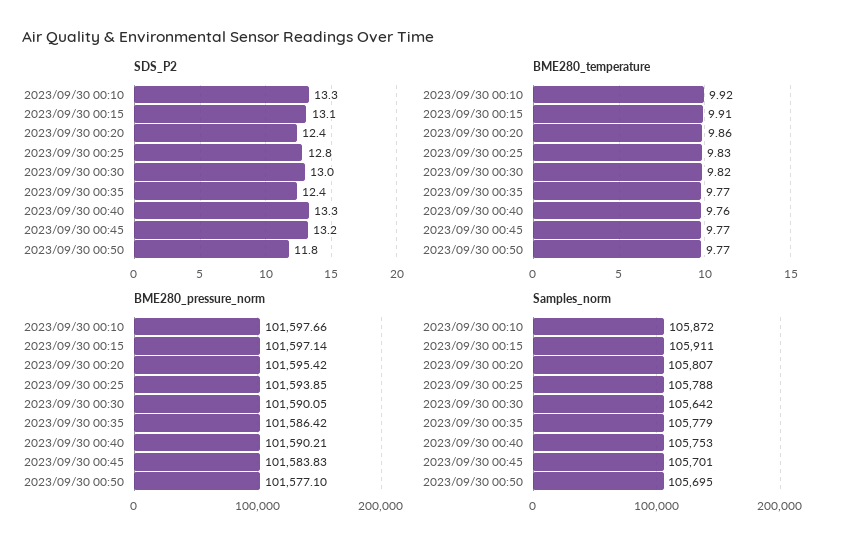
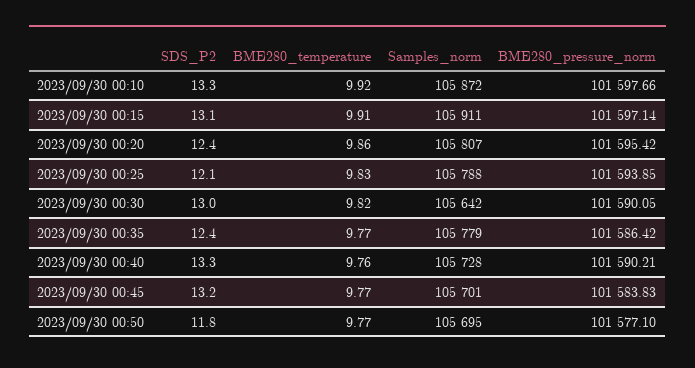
  {
    "SDS_P2": {
      "2023/09/30 00:10": 13.3,
      "2023/09/30 00:15": 13.1,
      "2023/09/30 00:20": 12.4,
-     "2023/09/30 00:25": 12.8,
+     "2023/09/30 00:25": 12.1,
      "2023/09/30 00:30": 13,
      "2023/09/30 00:35": 12.4,
      "2023/09/30 00:40": 13.3,
      "2023/09/30 00:45": 13.2,
      "2023/09/30 00:50": 11.8
    },
    "BME280_temperature": {
      "2023/09/30 00:10": 9.92,
      "2023/09/30 00:15": 9.91,
      "2023/09/30 00:20": 9.86,
      "2023/09/30 00:25": 9.83,
      "2023/09/30 00:30": 9.82,
      "2023/09/30 00:35": 9.77,
      "2023/09/30 00:40": 9.76,
      "2023/09/30 00:45": 9.77,
      "2023/09/30 00:50": 9.77
    },
    "BME280_pressure_norm": {
      "2023/09/30 00:10": 101597.66,
      "2023/09/30 00:15": 101597.14,
      "2023/09/30 00:20": 101595.42,
      "2023/09/30 00:25": 101593.85,
      "2023/09/30 00:30": 101590.05,
      "2023/09/30 00:35": 101586.42,
      "2023/09/30 00:40": 101590.21,
      "2023/09/30 00:45": 101583.83,
      "2023/09/30 00:50": 101577.1
    },
    "Samples_norm": {
      "2023/09/30 00:10": 105872,
      "2023/09/30 00:15": 105911,
      "2023/09/30 00:20": 105807,
      "2023/09/30 00:25": 105788,
      "2023/09/30 00:30": 105642,
      "2023/09/30 00:35": 105779,
-     "2023/09/30 00:40": 105753,
+     "2023/09/30 00:40": 105728,
      "2023/09/30 00:45": 105701,
      "2023/09/30 00:50": 105695
    }
  }

